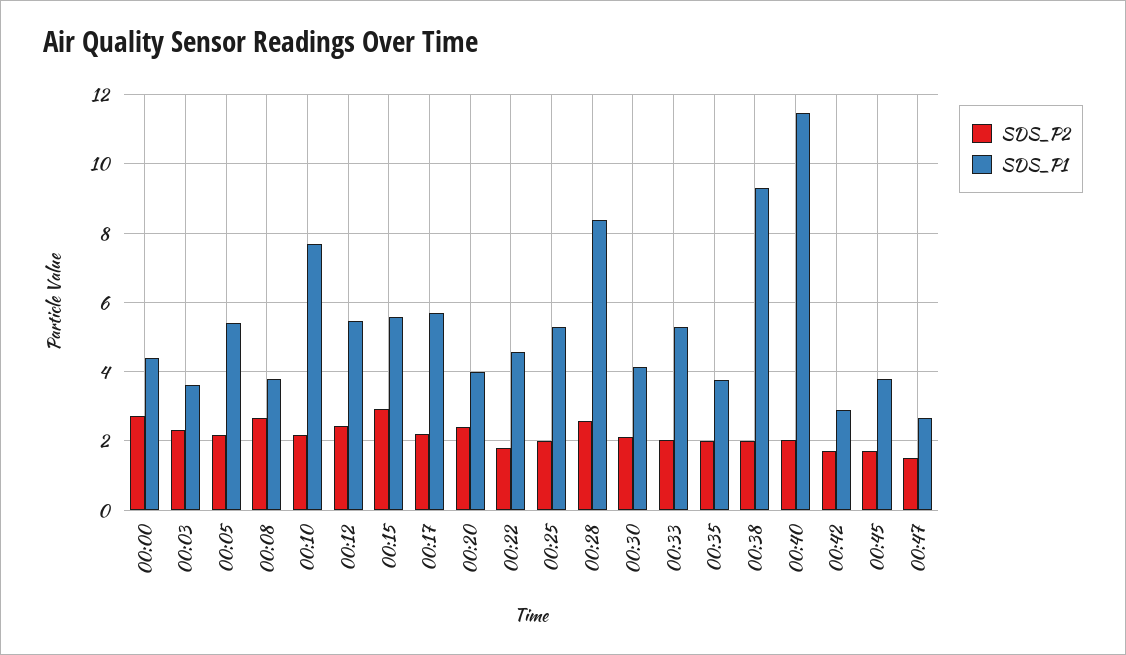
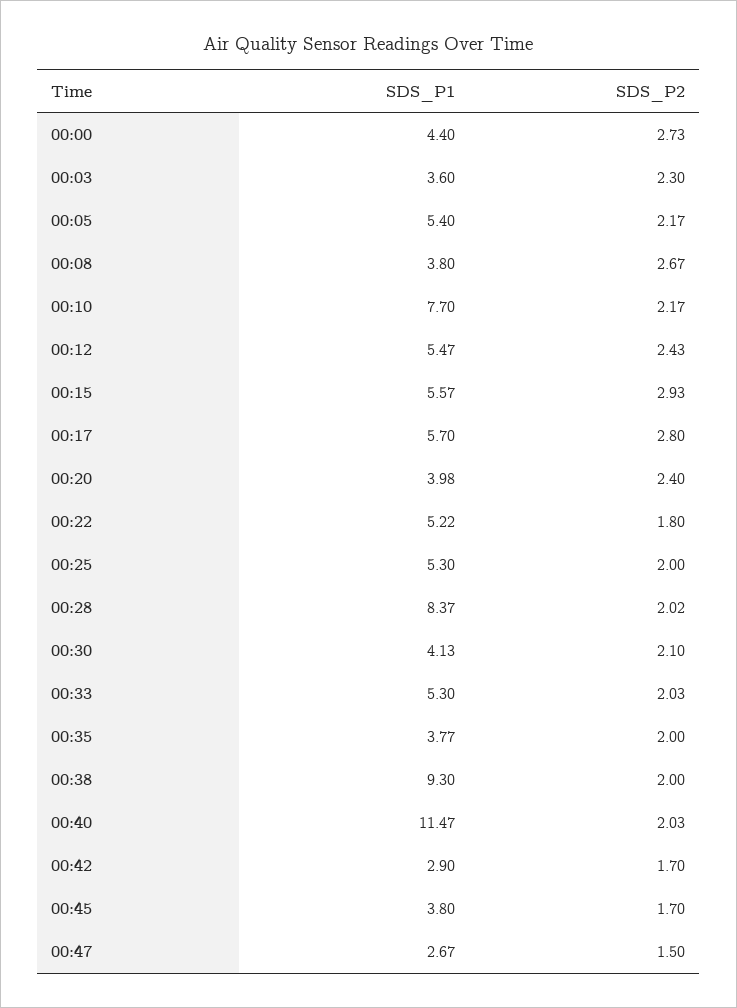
  {
    "SDS_P2": {
      "00:00": 2.73,
      "00:03": 2.3,
      "00:05": 2.17,
      "00:08": 2.67,
      "00:10": 2.17,
      "00:12": 2.43,
      "00:15": 2.93,
-     "00:17": 2.2,
+     "00:17": 2.8,
      "00:20": 2.4,
      "00:22": 1.8,
      "00:25": 2,
-     "00:28": 2.6,
+     "00:28": 2.02,
      "00:30": 2.1,
      "00:33": 2.03,
      "00:35": 2,
      "00:38": 2,
      "00:40": 2.03,
      "00:42": 1.7,
      "00:45": 1.7,
      "00:47": 1.5
    },
    "SDS_P1": {
      "00:00": 4.4,
      "00:03": 3.6,
      "00:05": 5.4,
      "00:08": 3.8,
      "00:10": 7.7,
      "00:12": 5.47,
      "00:15": 5.57,
      "00:17": 5.7,
      "00:20": 3.98,
-     "00:22": 4.6,
+     "00:22": 5.22,
      "00:25": 5.3,
      "00:28": 8.37,
      "00:30": 4.13,
      "00:33": 5.3,
      "00:35": 3.77,
      "00:38": 9.3,
      "00:40": 11.47,
      "00:42": 2.9,
      "00:45": 3.8,
      "00:47": 2.67
    }
  }

